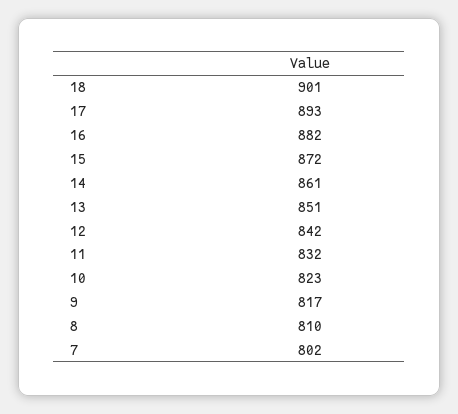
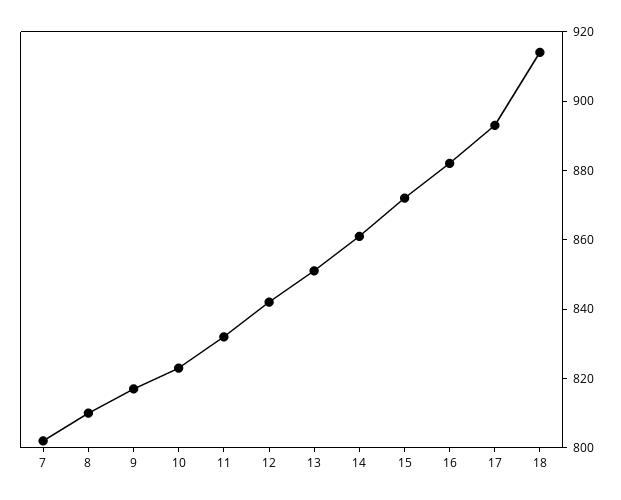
  {
-   "18": 901,
+   "18": 915,
    "17": 893,
    "16": 882,
    "15": 872,
    "14": 861,
    "13": 851,
    "12": 842,
    "11": 832,
    "10": 823,
    "9": 817,
    "8": 810,
    "7": 802
  }

